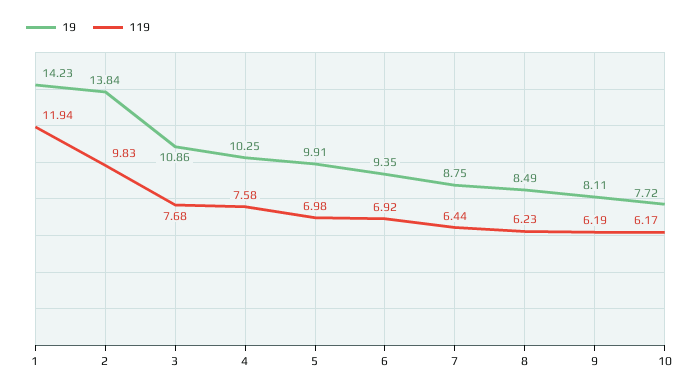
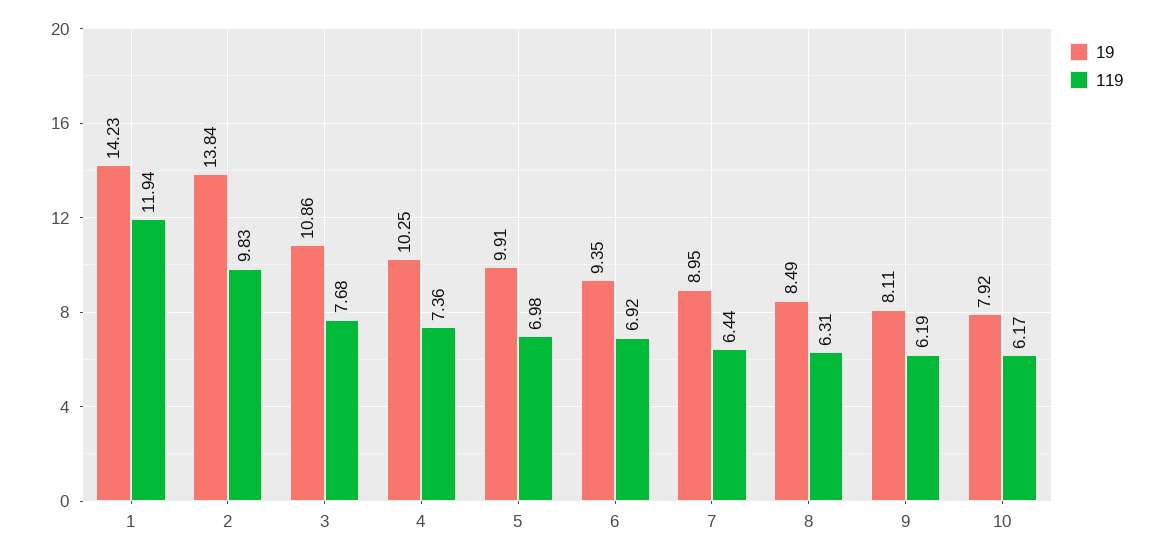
  {
    "19": {
      "1": 14.23,
      "2": 13.84,
      "3": 10.86,
      "4": 10.25,
      "5": 9.91,
      "6": 9.35,
-     "7": 8.75,
+     "7": 8.95,
      "8": 8.49,
      "9": 8.11,
-     "10": 7.72
+     "10": 7.92
    },
    "119": {
      "1": 11.94,
      "2": 9.83,
      "3": 7.68,
-     "4": 7.58,
+     "4": 7.36,
      "5": 6.98,
      "6": 6.92,
      "7": 6.44,
-     "8": 6.23,
+     "8": 6.31,
      "9": 6.19,
      "10": 6.17
    }
  }

